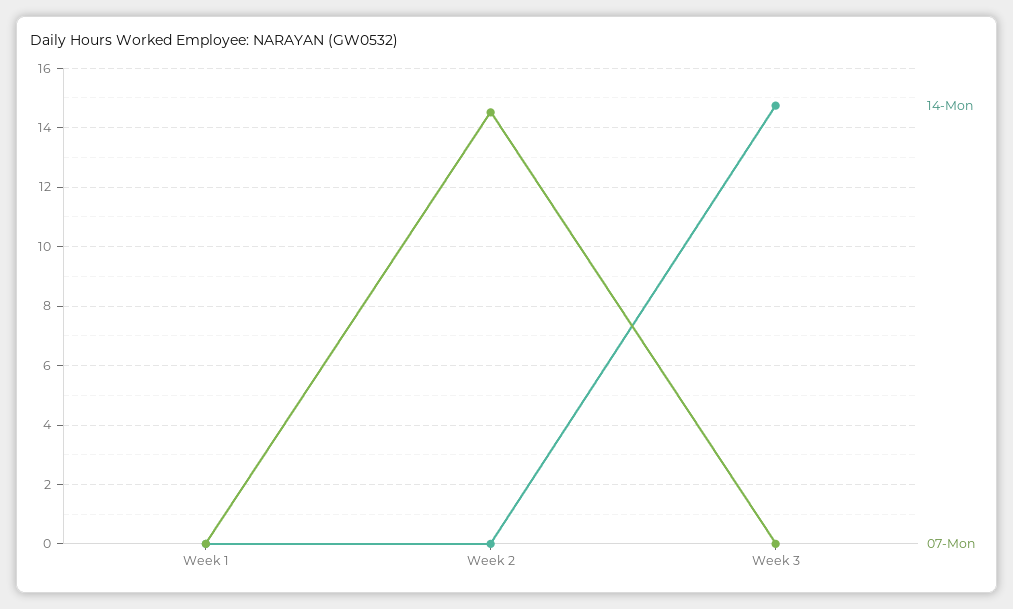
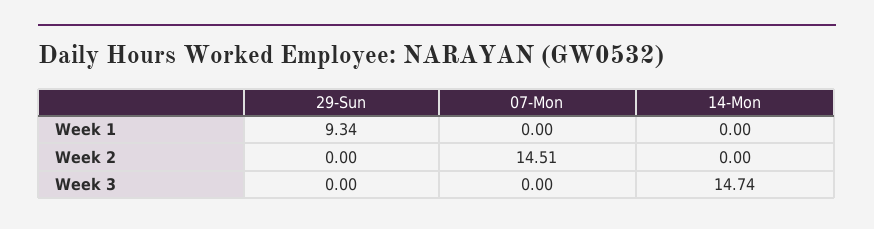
  {
    "14-Mon": {
      "Week 1": 0,
      "Week 2": 0,
      "Week 3": 14.74
    },
    "07-Mon": {
      "Week 1": 0,
      "Week 2": 14.51,
      "Week 3": 0
-   }
+   },
+   "29-Sun": {
+     "Week 1": 9.34,
+     "Week 2": 0,
+     "Week 3": 0
+   }
  }

